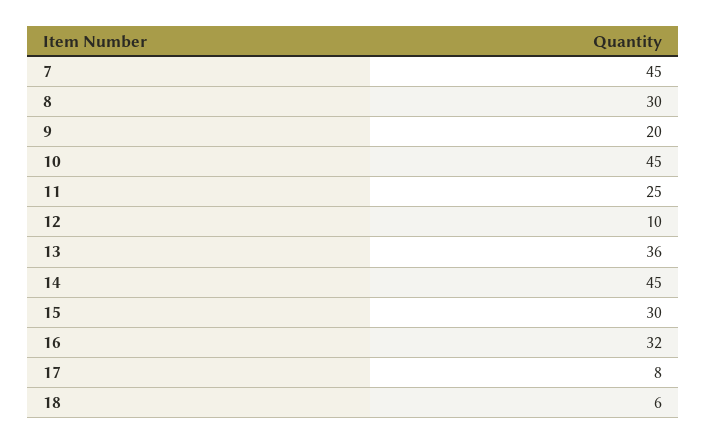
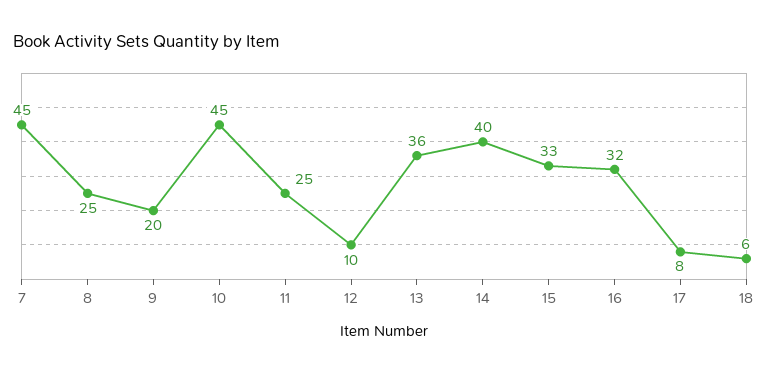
  {
    "7": 45,
-   "8": 30,
+   "8": 25,
    "9": 20,
    "10": 45,
    "11": 25,
    "12": 10,
    "13": 36,
-   "14": 45,
+   "14": 40,
-   "15": 30,
+   "15": 33,
    "16": 32,
    "17": 8,
    "18": 6
  }

